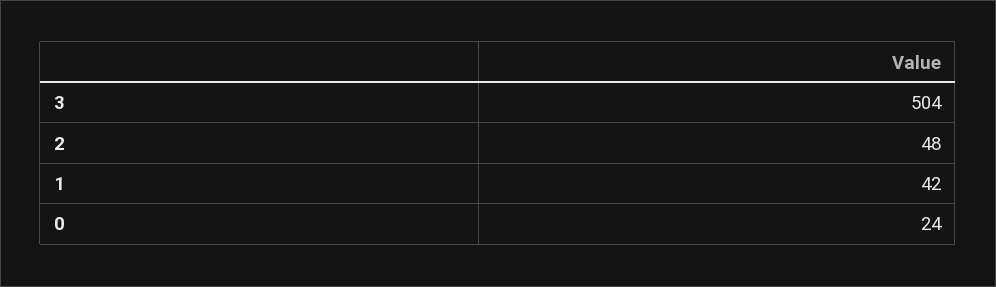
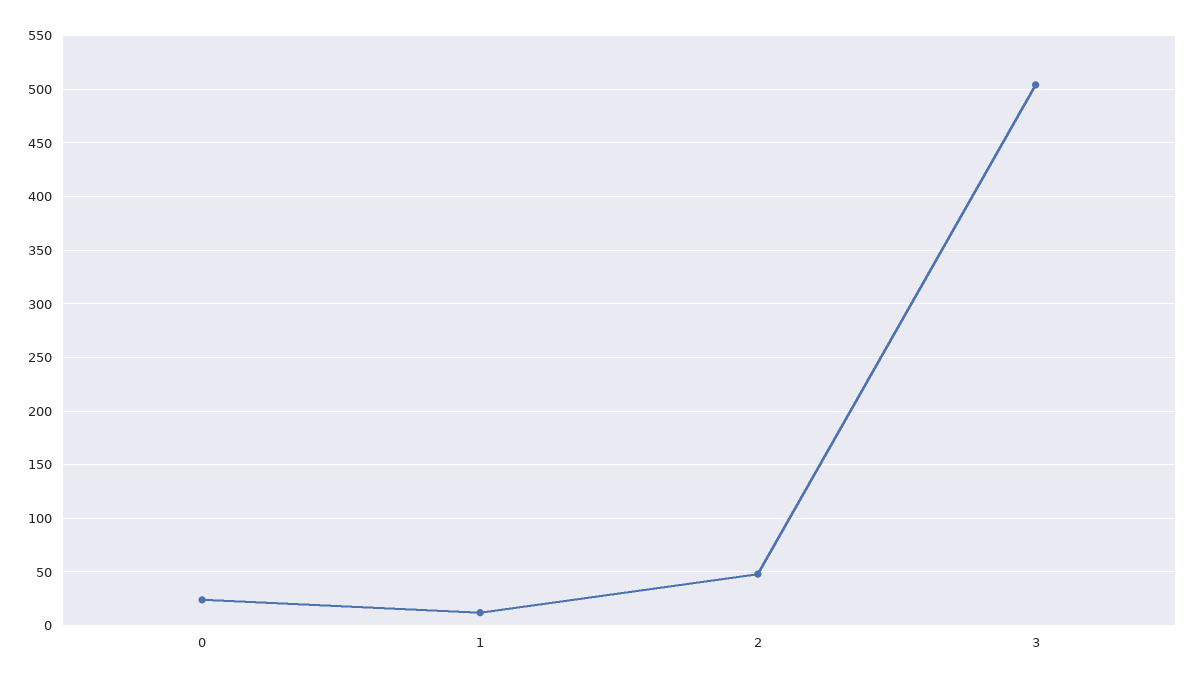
  {
    "3": 504,
    "2": 48,
-   "1": 42,
+   "1": 10,
    "0": 24
  }

